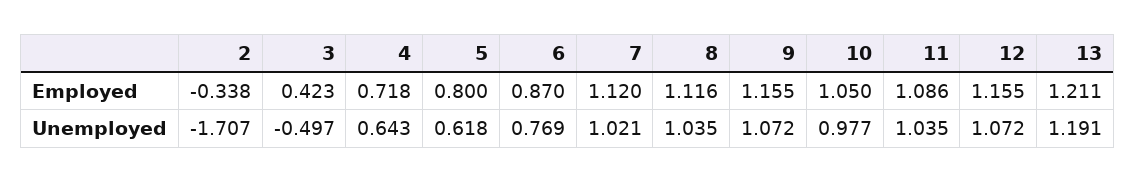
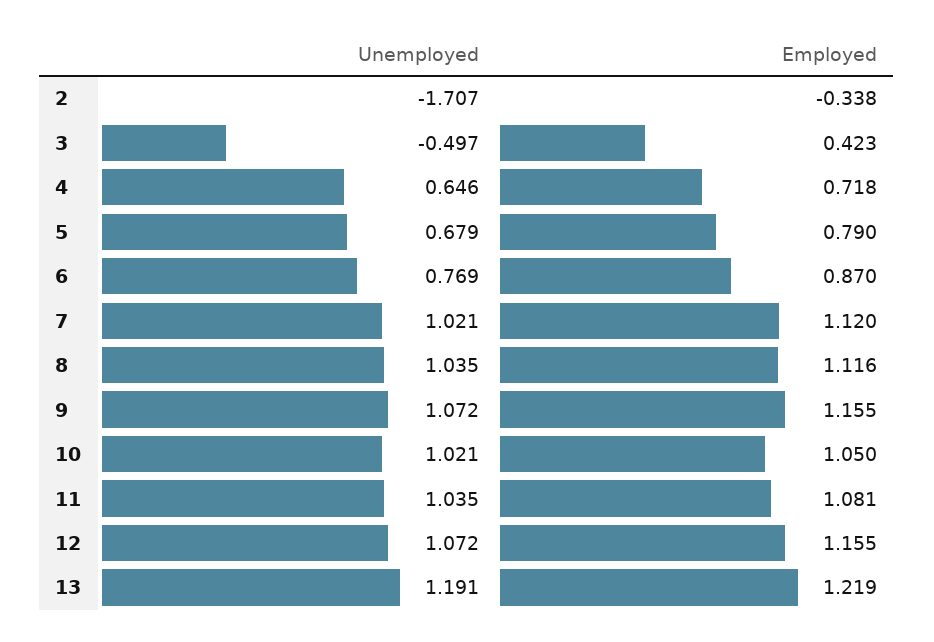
  {
    "2": {
      "Employed": -0.338,
      "Unemployed": -1.707
    },
    "3": {
      "Employed": 0.423,
      "Unemployed": -0.497
    },
    "4": {
      "Employed": 0.718,
-     "Unemployed": 0.643
+     "Unemployed": 0.646
    },
    "5": {
-     "Employed": 0.8,
+     "Employed": 0.79,
-     "Unemployed": 0.618
+     "Unemployed": 0.679
    },
    "6": {
      "Employed": 0.87,
      "Unemployed": 0.769
    },
    "7": {
      "Employed": 1.12,
      "Unemployed": 1.021
    },
    "8": {
      "Employed": 1.116,
      "Unemployed": 1.035
    },
    "9": {
      "Employed": 1.155,
      "Unemployed": 1.072
    },
    "10": {
      "Employed": 1.05,
-     "Unemployed": 0.977
+     "Unemployed": 1.021
    },
    "11": {
-     "Employed": 1.086,
+     "Employed": 1.081,
      "Unemployed": 1.035
    },
    "12": {
      "Employed": 1.155,
      "Unemployed": 1.072
    },
    "13": {
-     "Employed": 1.211,
+     "Employed": 1.219,
      "Unemployed": 1.191
    }
  }

